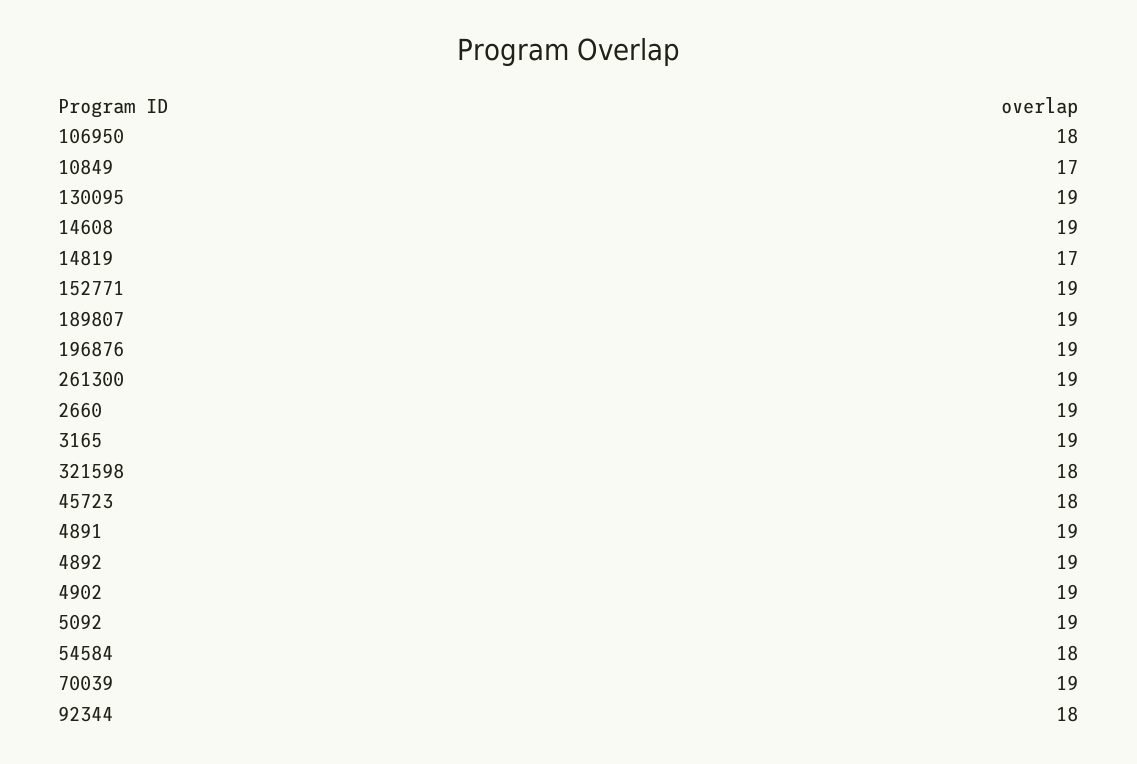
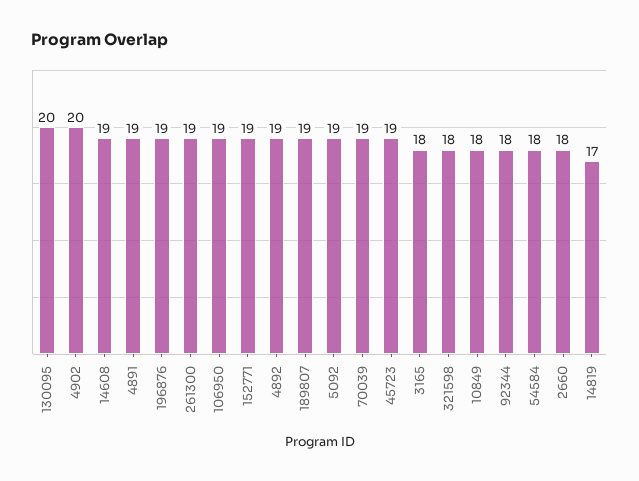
  {
-   "106950": 18,
+   "106950": 19,
-   "10849": 17,
+   "10849": 18,
-   "130095": 19,
+   "130095": 20,
    "14608": 19,
    "14819": 17,
    "152771": 19,
    "189807": 19,
    "196876": 19,
    "261300": 19,
-   "2660": 19,
+   "2660": 18,
-   "3165": 19,
+   "3165": 18,
    "321598": 18,
-   "45723": 18,
+   "45723": 19,
    "4891": 19,
    "4892": 19,
-   "4902": 19,
+   "4902": 20,
    "5092": 19,
    "54584": 18,
    "70039": 19,
    "92344": 18
  }

